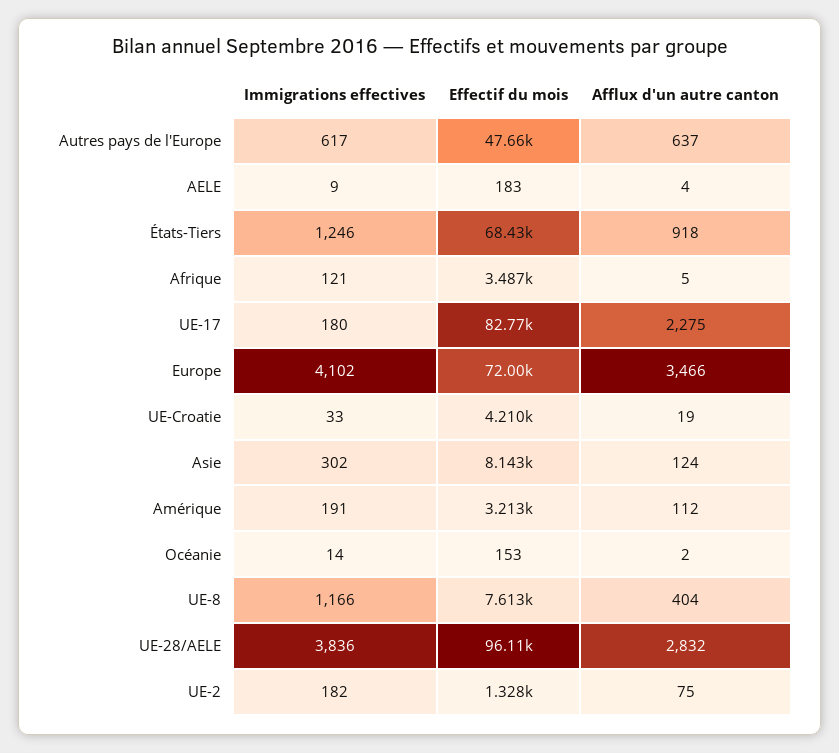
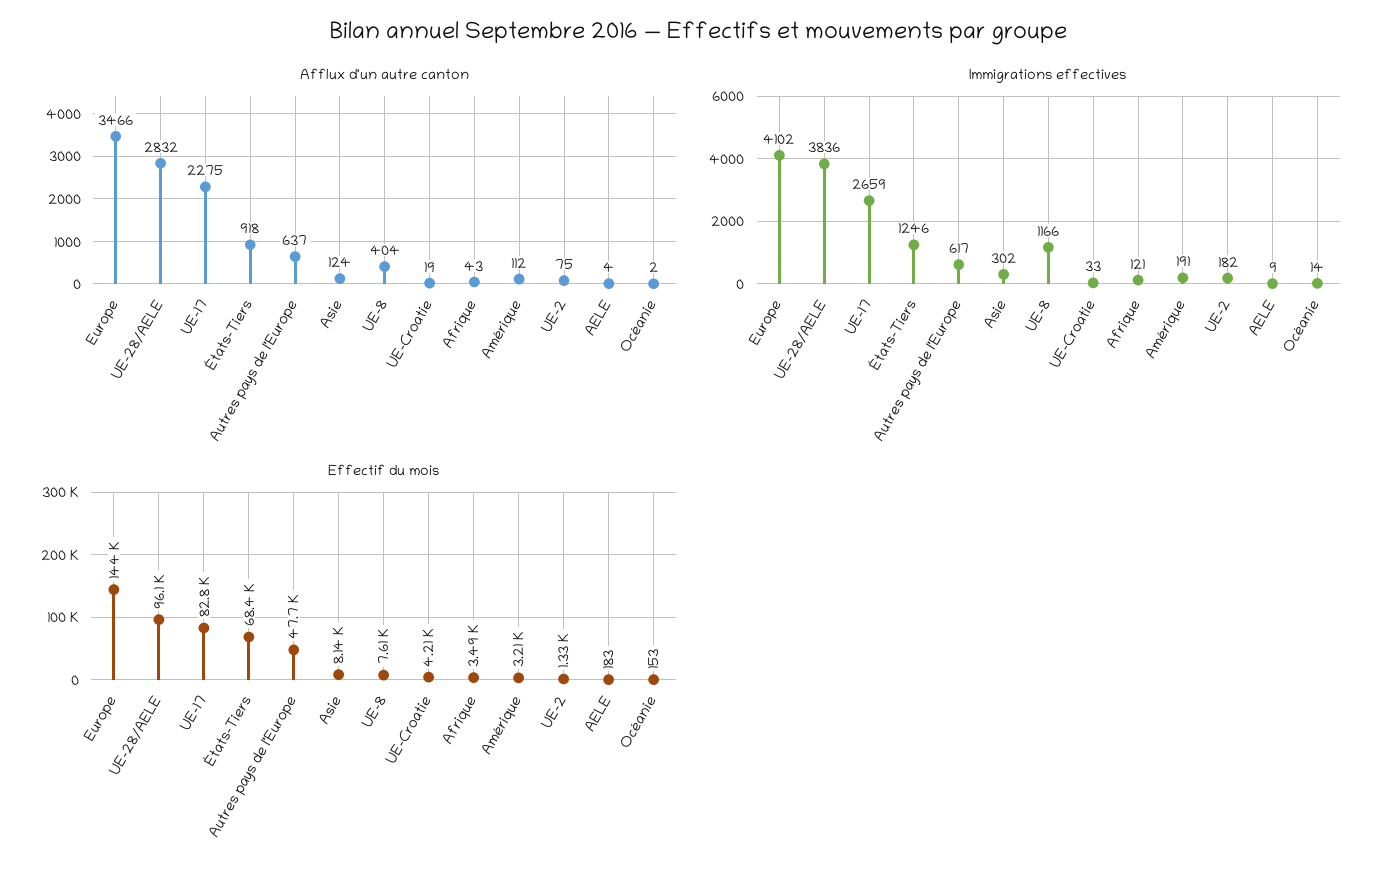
  {
    "Immigrations effectives": {
      "Autres pays de l'Europe": 617,
      "AELE": 9,
      "États-Tiers": 1246,
      "Afrique": 121,
-     "UE-17": 180,
+     "UE-17": 2659,
      "Europe": 4102,
      "UE-Croatie": 33,
      "Asie": 302,
      "Amérique": 191,
      "Océanie": 14,
      "UE-8": 1166,
      "UE-28/AELE": 3836,
      "UE-2": 182
    },
    "Effectif du mois": {
      "Autres pays de l'Europe": 47660,
      "AELE": 183,
      "États-Tiers": 68430,
      "Afrique": 3487,
      "UE-17": 82770,
-     "Europe": 72000,
+     "Europe": 144000,
      "UE-Croatie": 4210,
      "Asie": 8143,
      "Amérique": 3213,
      "Océanie": 153,
      "UE-8": 7613,
      "UE-28/AELE": 96110,
      "UE-2": 1328
    },
    "Afflux d'un autre canton": {
      "Autres pays de l'Europe": 637,
      "AELE": 4,
      "États-Tiers": 918,
-     "Afrique": 5,
+     "Afrique": 43,
      "UE-17": 2275,
      "Europe": 3466,
      "UE-Croatie": 19,
      "Asie": 124,
      "Amérique": 112,
      "Océanie": 2,
      "UE-8": 404,
      "UE-28/AELE": 2832,
      "UE-2": 75
    }
  }

